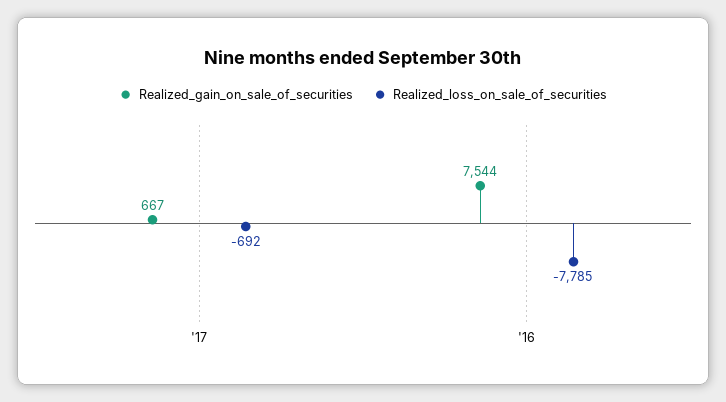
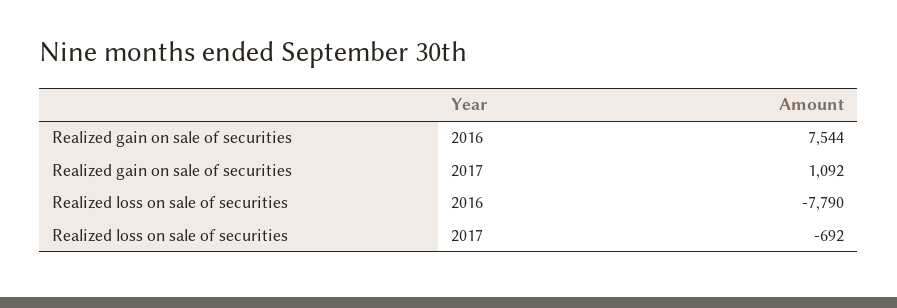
  {
    "Realized_gain_on_sale_of_securities": {
-     "'17": 667,
+     "'17": 1092,
      "'16": 7544
    },
    "Realized_loss_on_sale_of_securities": {
      "'17": -692,
-     "'16": -7785
+     "'16": -7790
    }
  }

